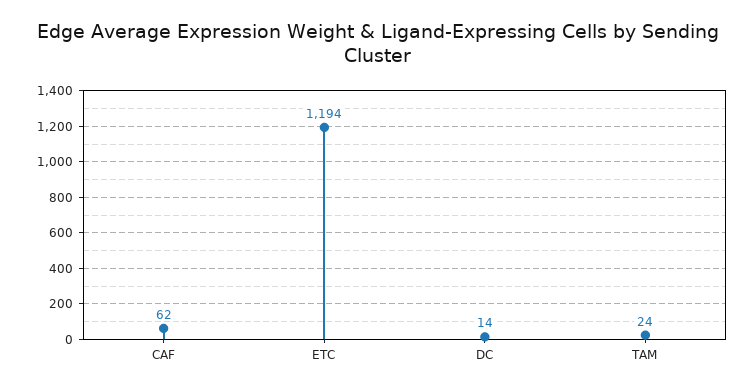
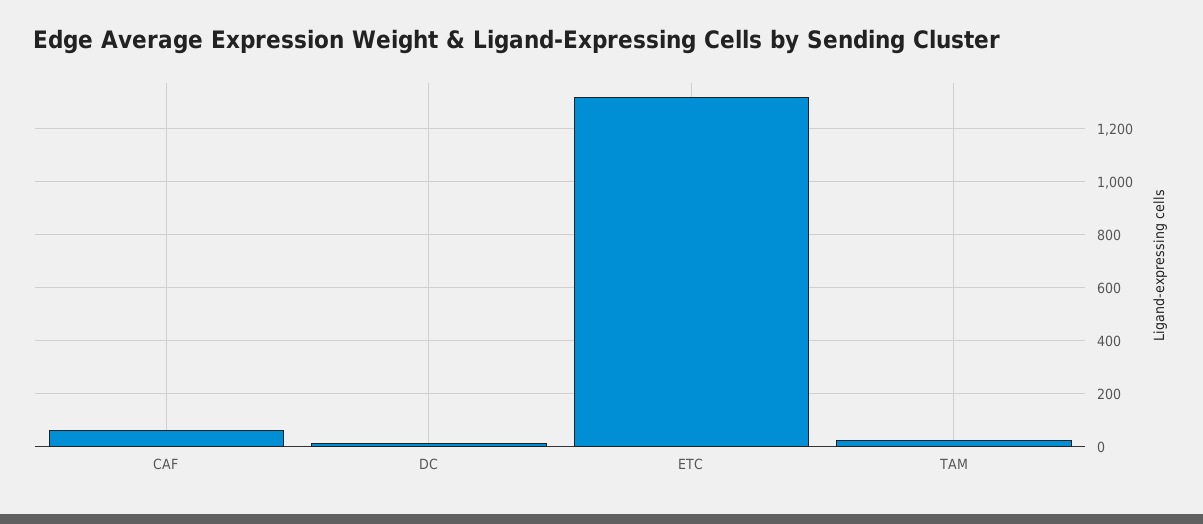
  {
    "CAF": 62,
-   "ETC": 1194,
+   "ETC": 1325,
    "DC": 14,
    "TAM": 24
  }

